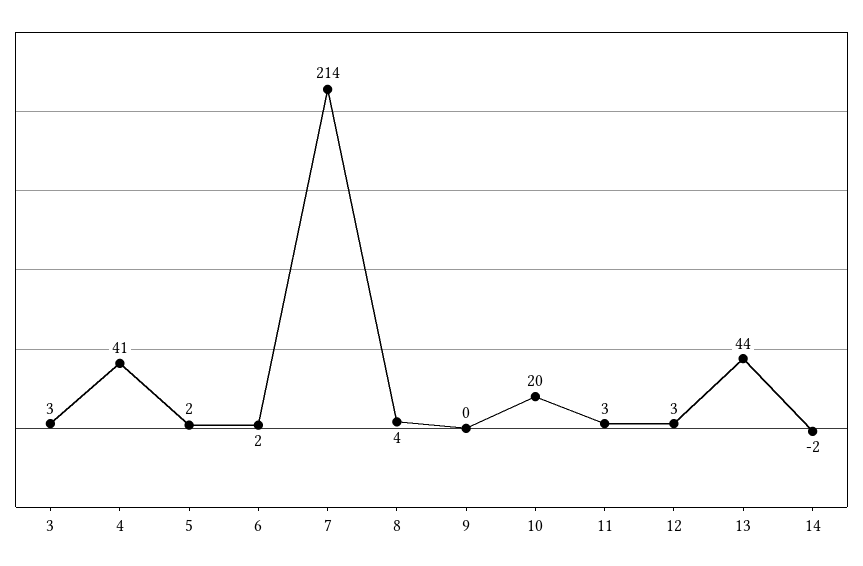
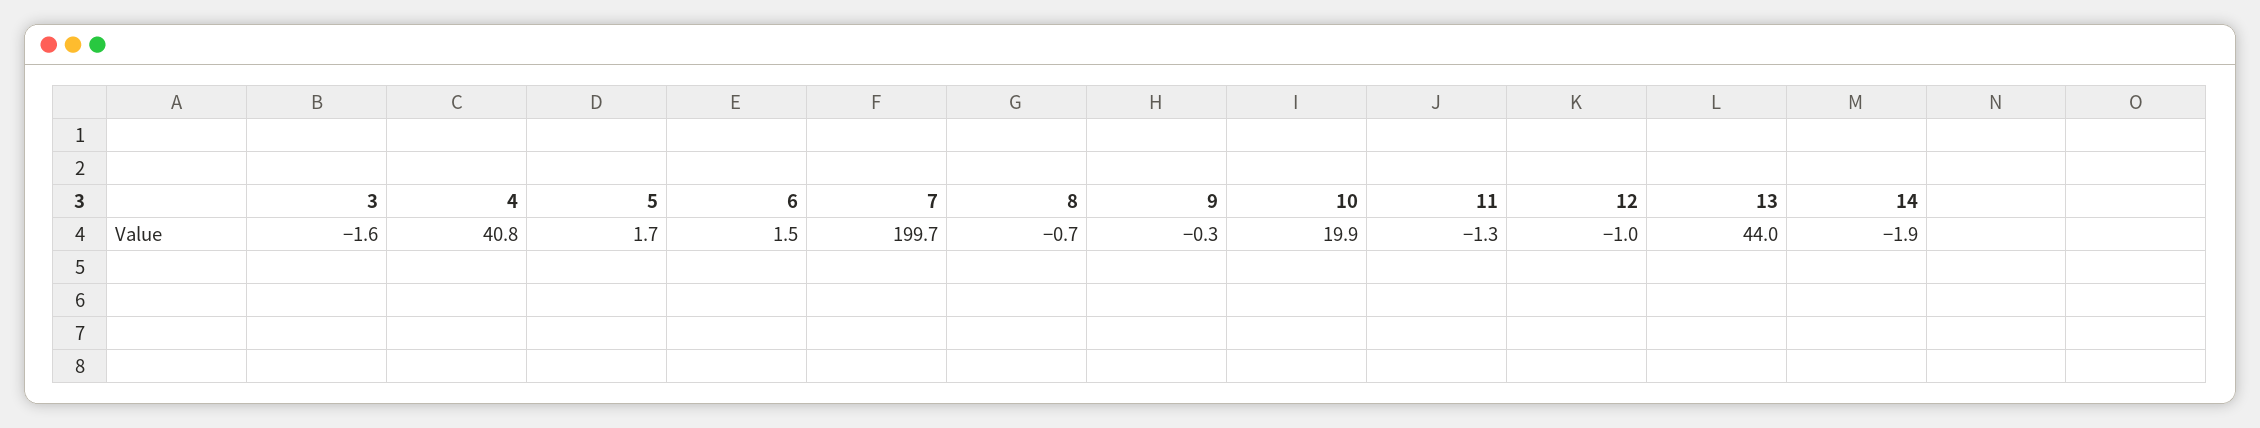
  {
-   "3": 3,
+   "3": -1.6,
    "4": 40.8,
    "5": 1.7,
    "6": 1.5,
-   "7": 214,
+   "7": 199.7,
-   "8": 4,
+   "8": -0.7,
    "9": -0.3,
    "10": 19.9,
-   "11": 3,
+   "11": -1.3,
-   "12": 3,
+   "12": -1,
    "13": 44,
    "14": -1.9
  }

